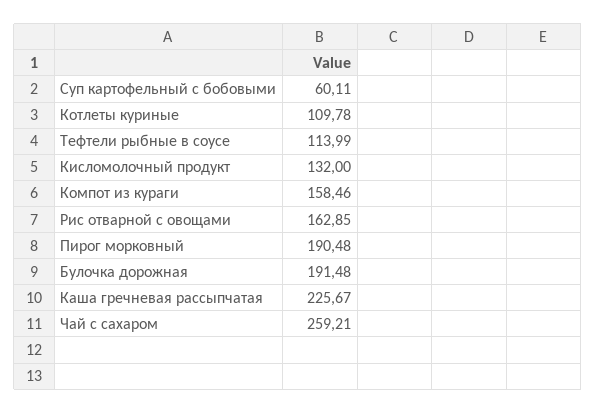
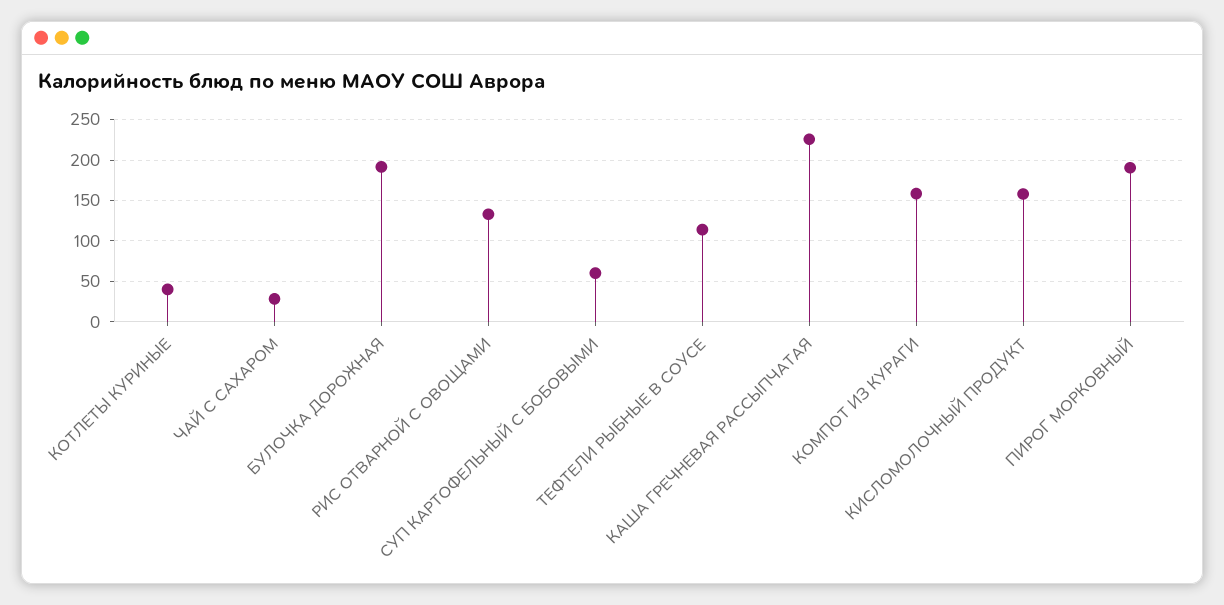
  {
    "Суп картофельный с бобовыми": 60.11,
-   "Котлеты куриные": 109.78,
+   "Котлеты куриные": 40,
    "Тефтели рыбные в соусе": 113.99,
-   "Кисломолочный продукт": 132,
+   "Кисломолочный продукт": 160,
    "Компот из кураги": 158.46,
-   "Рис отварной с овощами": 162.85,
+   "Рис отварной с овощами": 130,
    "Пирог морковный": 190.48,
    "Булочка дорожная": 191.48,
    "Каша гречневая рассыпчатая": 225.67,
-   "Чай с сахаром": 259.21
+   "Чай с сахаром": 30
  }

